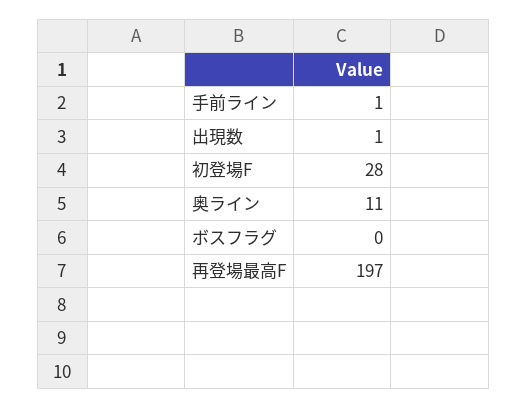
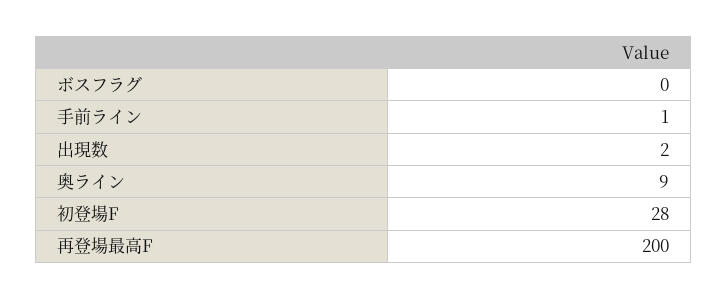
  {
    "手前ライン": 1,
-   "出現数": 1,
+   "出現数": 2,
    "初登場F": 28,
-   "奥ライン": 11,
+   "奥ライン": 9,
    "ボスフラグ": 0,
-   "再登場最高F": 197
+   "再登場最高F": 200
  }

